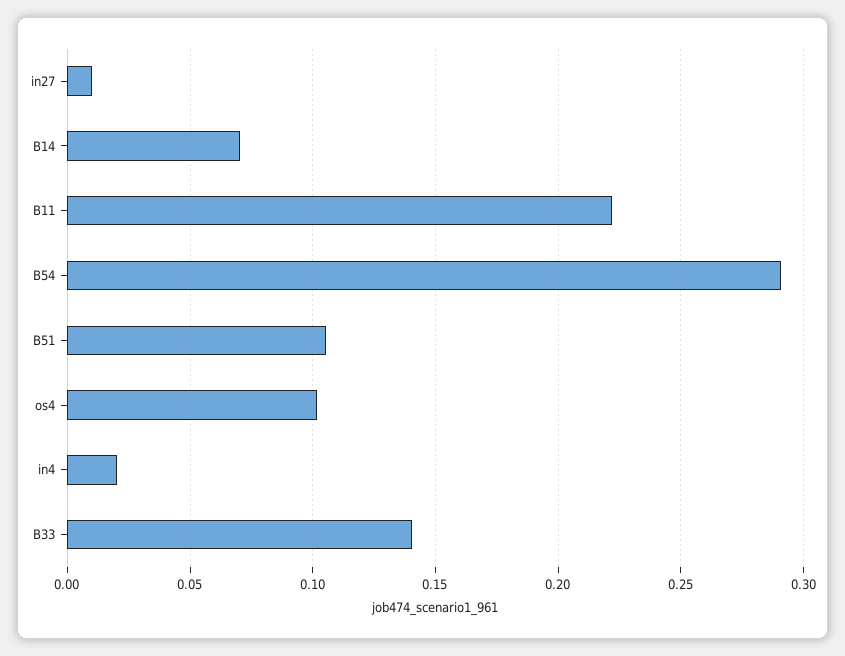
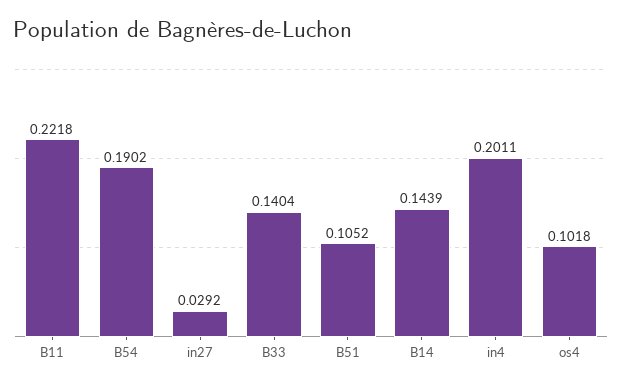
  {
-   "in27": 0.01,
+   "in27": 0.0292,
-   "B14": 0.07,
+   "B14": 0.1439,
    "B11": 0.2218,
-   "B54": 0.29,
+   "B54": 0.1902,
    "B51": 0.1052,
    "os4": 0.1018,
-   "in4": 0.02,
+   "in4": 0.2011,
    "B33": 0.1404
  }

